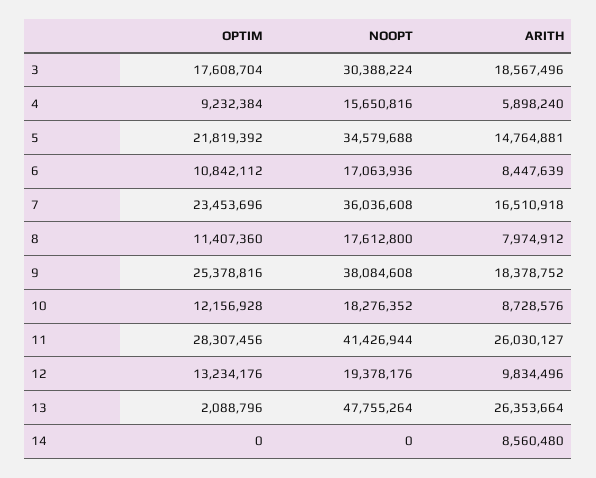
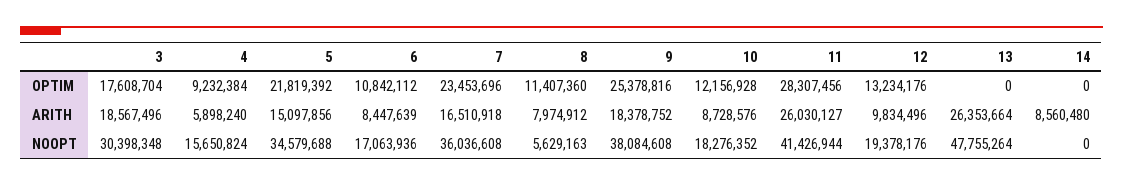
  {
    "OPTIM": {
      "3": 17608704,
      "4": 9232384,
      "5": 21819392,
      "6": 10842112,
      "7": 23453696,
      "8": 11407360,
      "9": 25378816,
      "10": 12156928,
      "11": 28307456,
      "12": 13234176,
-     "13": 2088796,
+     "13": 0,
      "14": 0
    },
    "NOOPT": {
-     "3": 30388224,
+     "3": 30398348,
-     "4": 15650816,
+     "4": 15650824,
      "5": 34579688,
      "6": 17063936,
      "7": 36036608,
-     "8": 17612800,
+     "8": 5629163,
      "9": 38084608,
      "10": 18276352,
      "11": 41426944,
      "12": 19378176,
      "13": 47755264,
      "14": 0
    },
    "ARITH": {
      "3": 18567496,
      "4": 5898240,
-     "5": 14764881,
+     "5": 15097856,
      "6": 8447639,
      "7": 16510918,
      "8": 7974912,
      "9": 18378752,
      "10": 8728576,
      "11": 26030127,
      "12": 9834496,
      "13": 26353664,
      "14": 8560480
    }
  }

